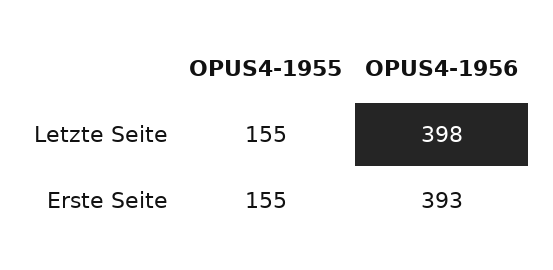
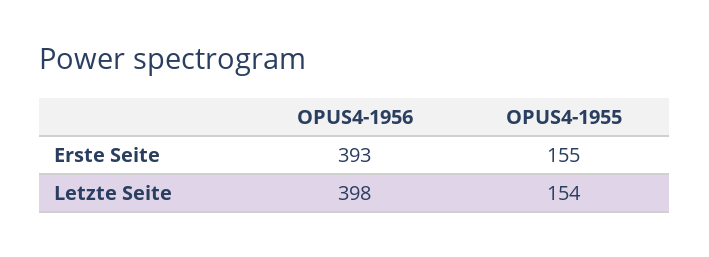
  {
    "OPUS4-1955": {
-     "Letzte Seite": 155,
+     "Letzte Seite": 154,
      "Erste Seite": 155
    },
    "OPUS4-1956": {
      "Letzte Seite": 398,
      "Erste Seite": 393
    }
  }

